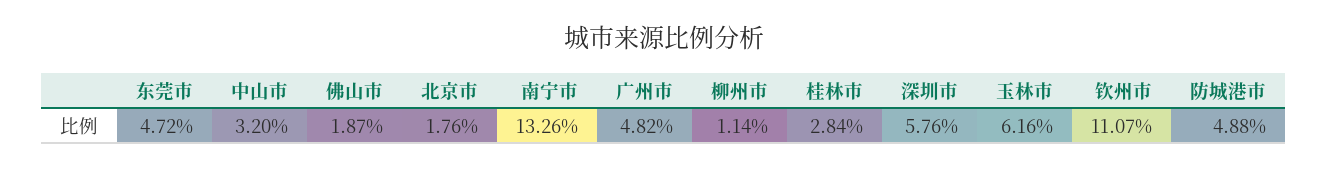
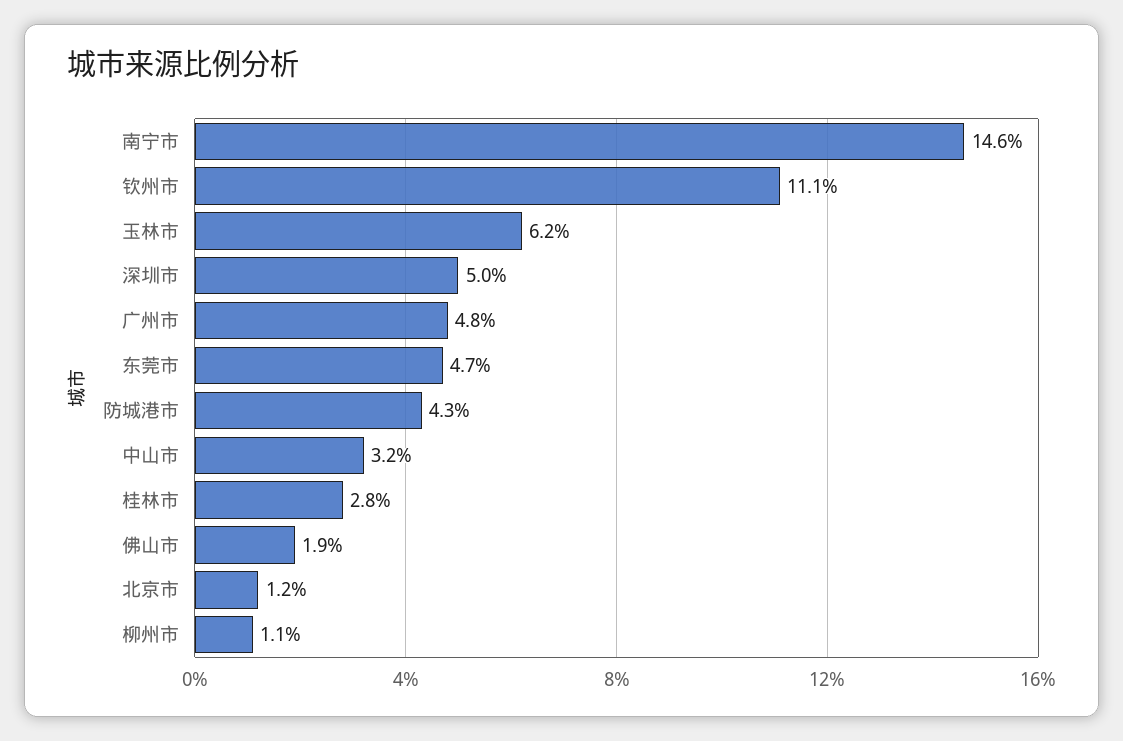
  {
    "东莞市": 4.72,
    "中山市": 3.2,
    "佛山市": 1.87,
-   "北京市": 1.76,
+   "北京市": 1.2,
-   "南宁市": 13.26,
+   "南宁市": 14.6,
    "广州市": 4.82,
    "柳州市": 1.14,
    "桂林市": 2.84,
-   "深圳市": 5.76,
+   "深圳市": 5,
    "玉林市": 6.16,
    "钦州市": 11.07,
-   "防城港市": 4.88
+   "防城港市": 4.3
  }

